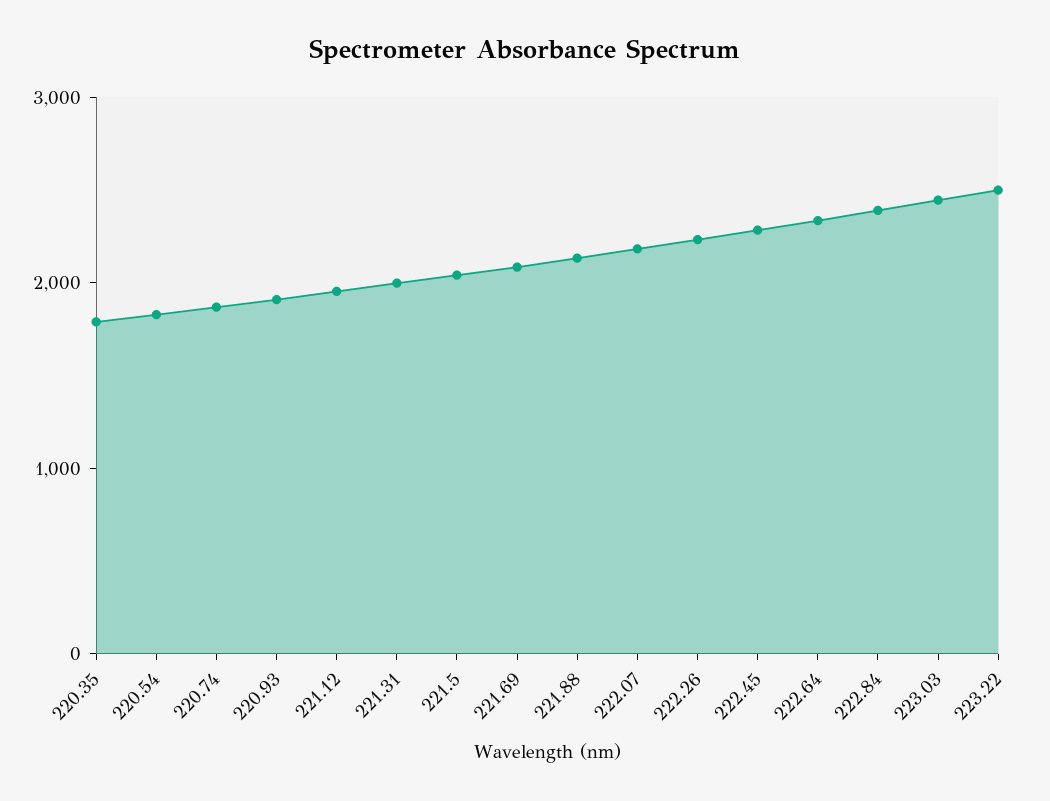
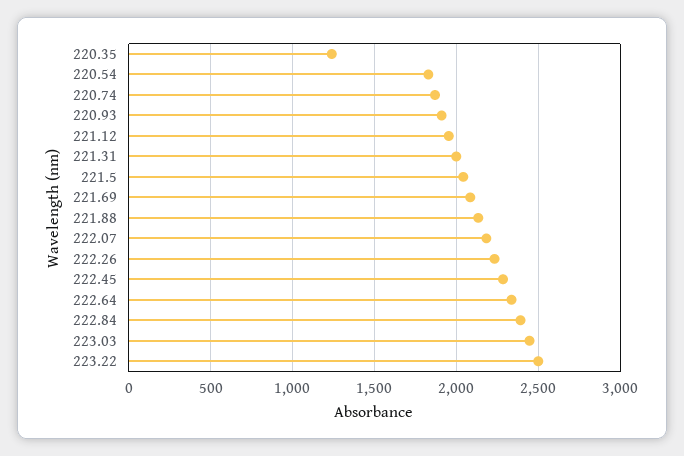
  {
-   "220.35": 1800,
+   "220.35": 1250,
    "220.54": 1850,
    "220.74": 1850,
    "220.93": 1900,
    "221.12": 1950,
    "221.31": 2000,
    "221.5": 2050,
    "221.69": 2100,
    "221.88": 2150,
    "222.07": 2200,
    "222.26": 2250,
    "222.45": 2300,
    "222.64": 2350,
    "222.84": 2400,
    "223.03": 2450,
    "223.22": 2500
  }

